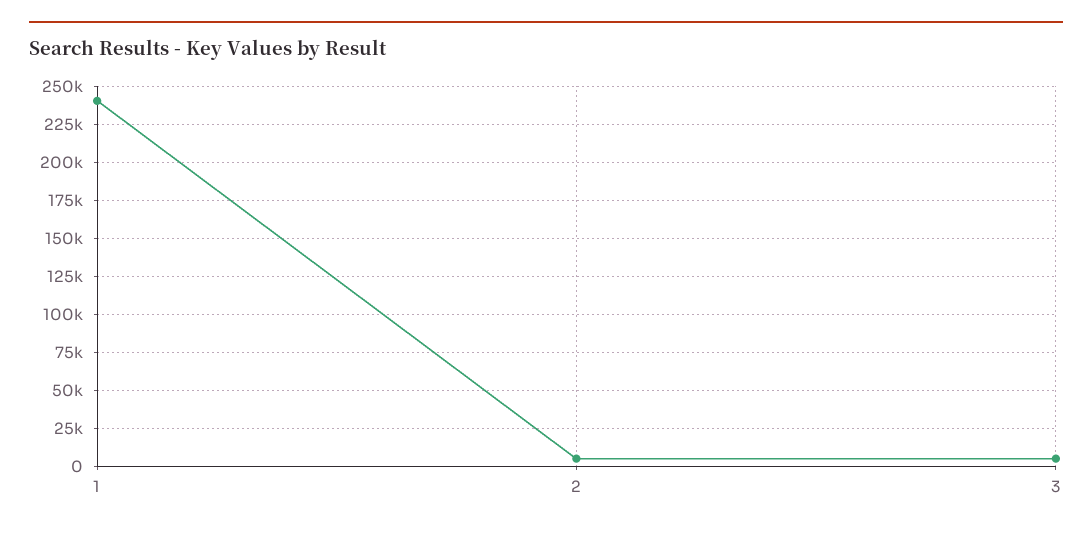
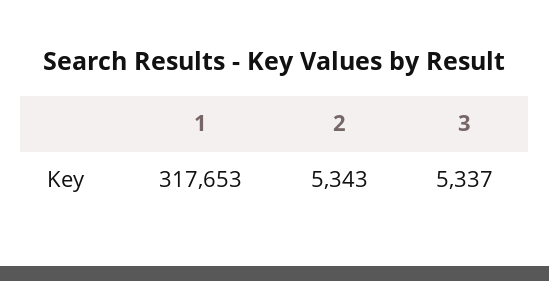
  {
-   "1": 240000,
+   "1": 317653,
    "2": 5343,
    "3": 5337
  }

